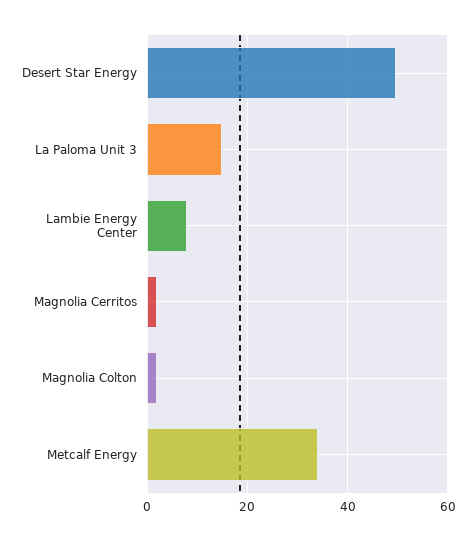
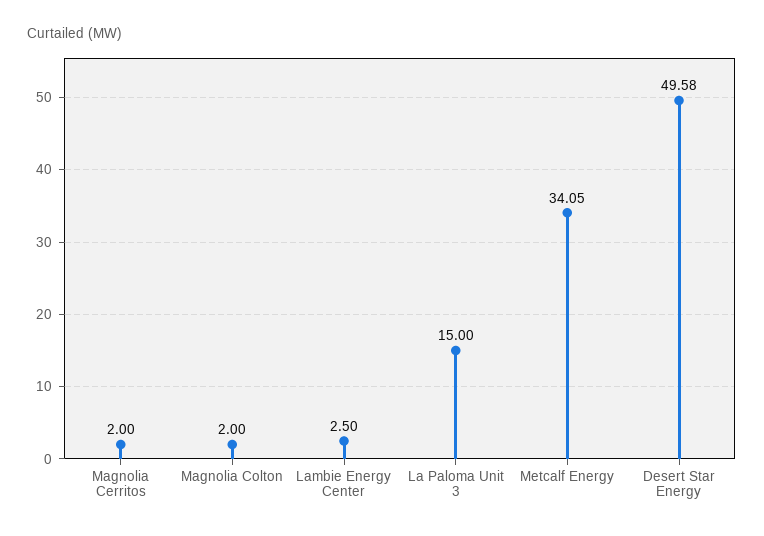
  {
    "Desert Star Energy": 49.58,
    "La Paloma Unit 3": 15,
-   "Lambie Energy Center": 8,
+   "Lambie Energy Center": 2.5,
    "Magnolia Cerritos": 2,
    "Magnolia Colton": 2,
    "Metcalf Energy": 34.05
  }

